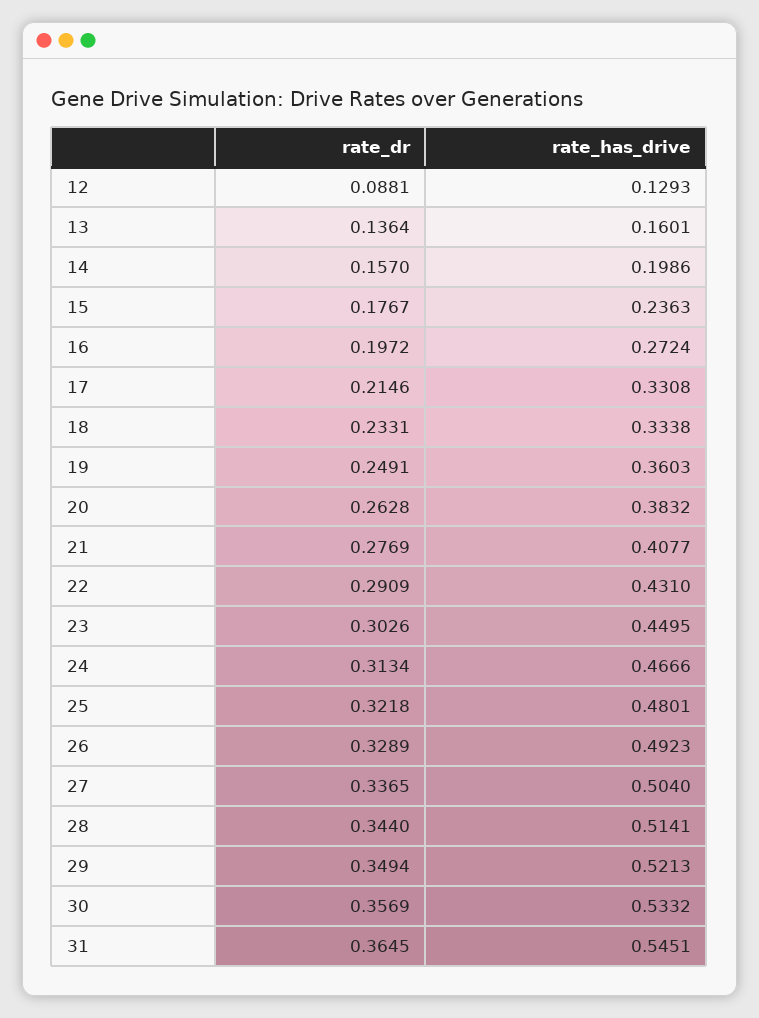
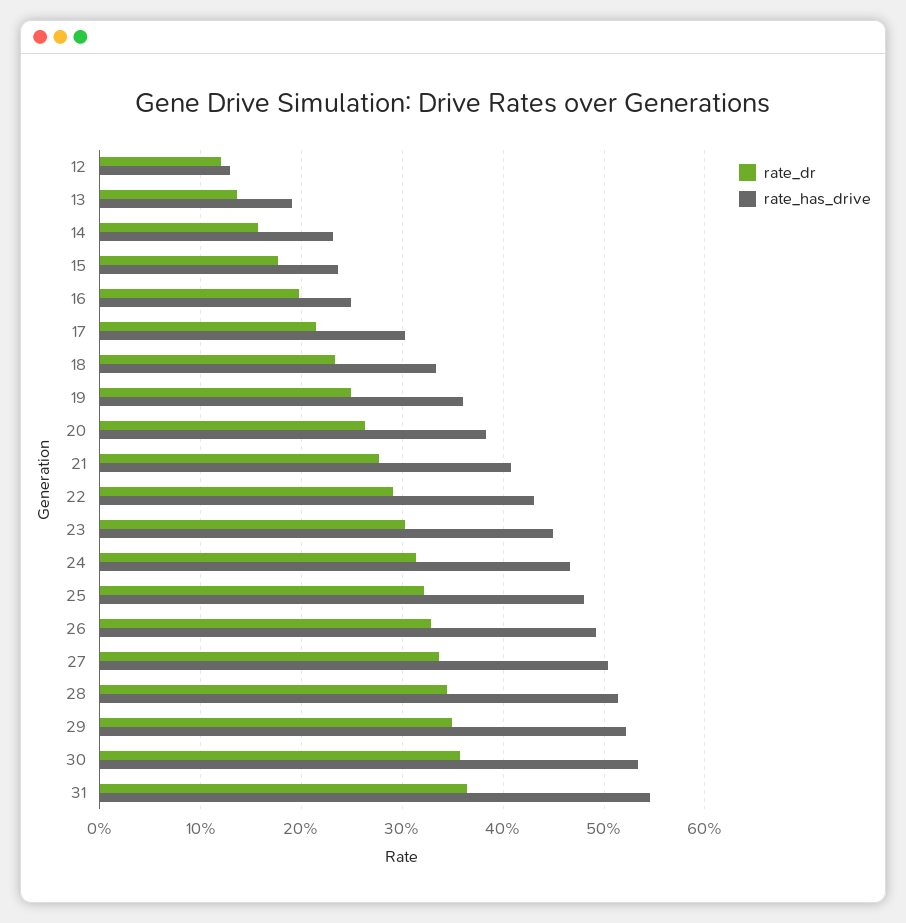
  {
    "rate_dr": {
-     "12": 0.0881,
+     "12": 0.12,
      "13": 0.1364,
      "14": 0.157,
      "15": 0.1767,
      "16": 0.1972,
      "17": 0.2146,
      "18": 0.2331,
      "19": 0.2491,
      "20": 0.2628,
      "21": 0.2769,
      "22": 0.2909,
      "23": 0.3026,
      "24": 0.3134,
      "25": 0.3218,
      "26": 0.3289,
      "27": 0.3365,
      "28": 0.344,
      "29": 0.3494,
      "30": 0.3569,
      "31": 0.3645
    },
    "rate_has_drive": {
      "12": 0.1293,
-     "13": 0.1601,
+     "13": 0.19,
-     "14": 0.1986,
+     "14": 0.23,
      "15": 0.2363,
-     "16": 0.2724,
+     "16": 0.25,
-     "17": 0.3308,
+     "17": 0.3,
      "18": 0.3338,
      "19": 0.3603,
      "20": 0.3832,
      "21": 0.4077,
      "22": 0.431,
      "23": 0.4495,
      "24": 0.4666,
      "25": 0.4801,
      "26": 0.4923,
      "27": 0.504,
      "28": 0.5141,
      "29": 0.5213,
      "30": 0.5332,
      "31": 0.5451
    }
  }

